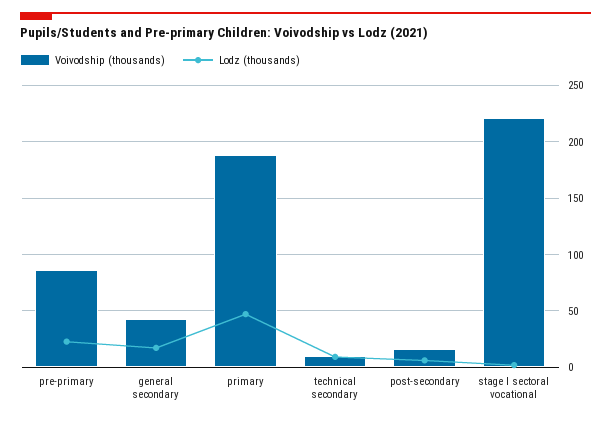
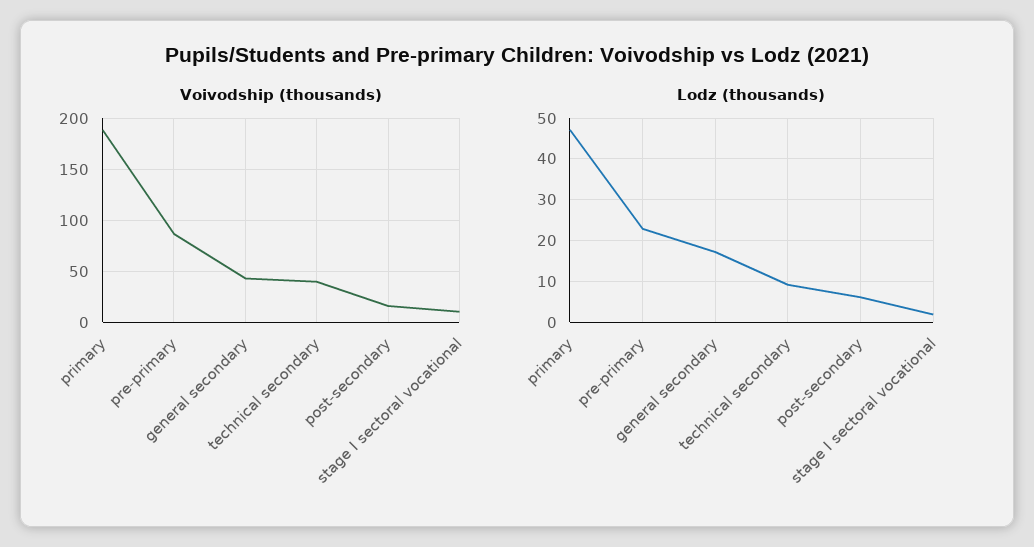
  {
    "Voivodship (thousands)": {
      "pre-primary": 90,
      "general secondary": 40,
      "primary": 190,
-     "technical secondary": 10,
+     "technical secondary": 40,
      "post-secondary": 20,
-     "stage I sectoral vocational": 220
+     "stage I sectoral vocational": 10
    },
    "Lodz (thousands)": {
      "pre-primary": 22,
      "general secondary": 18,
      "primary": 48,
      "technical secondary": 10,
      "post-secondary": 6,
      "stage I sectoral vocational": 2
    }
  }

